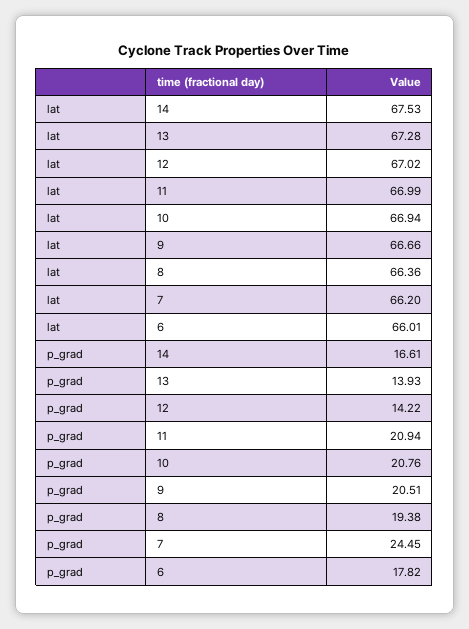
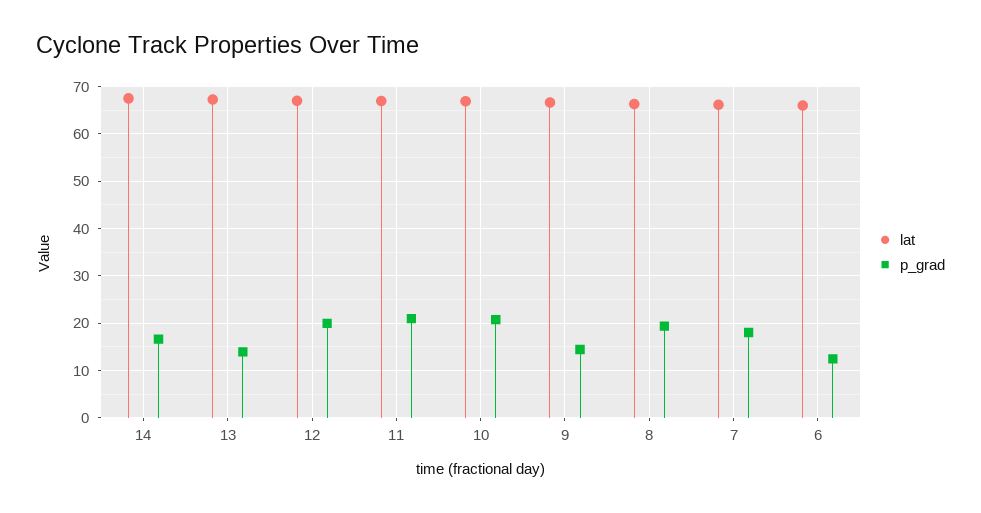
  {
    "lat": {
      "14": 67.53,
      "13": 67.28,
      "12": 67.02,
      "11": 66.99,
      "10": 66.94,
      "9": 66.66,
      "8": 66.36,
      "7": 66.2,
      "6": 66.01
    },
    "p_grad": {
      "14": 16.61,
      "13": 13.93,
-     "12": 14.22,
+     "12": 20,
      "11": 20.94,
      "10": 20.76,
-     "9": 20.51,
+     "9": 14,
      "8": 19.38,
-     "7": 24.45,
+     "7": 18,
-     "6": 17.82
+     "6": 12
    }
  }

